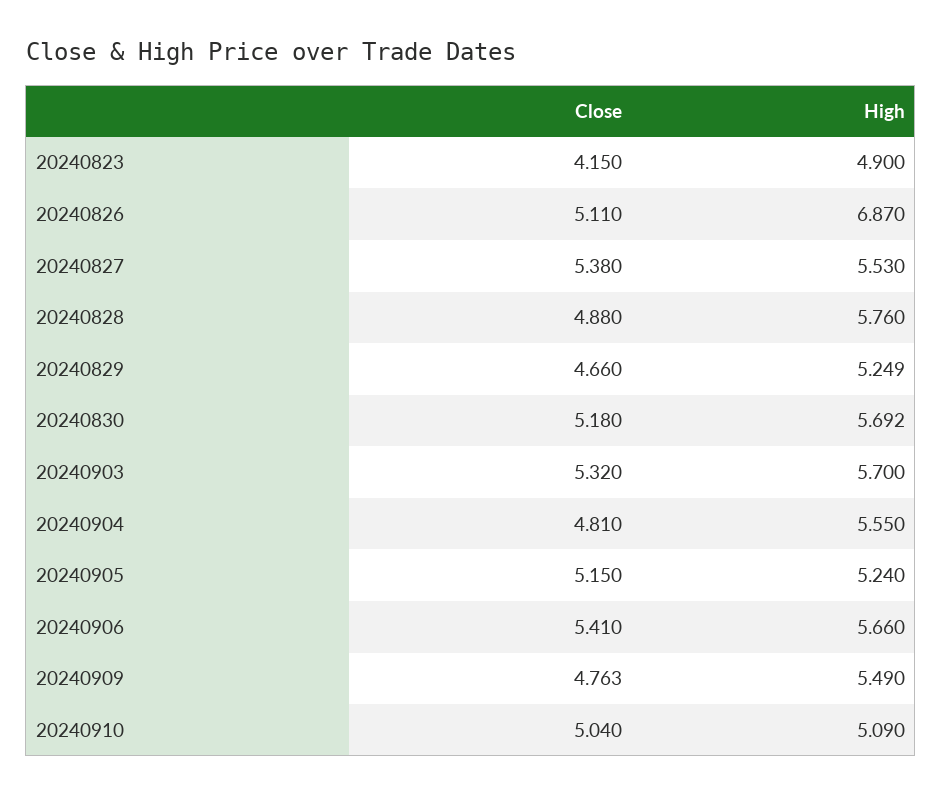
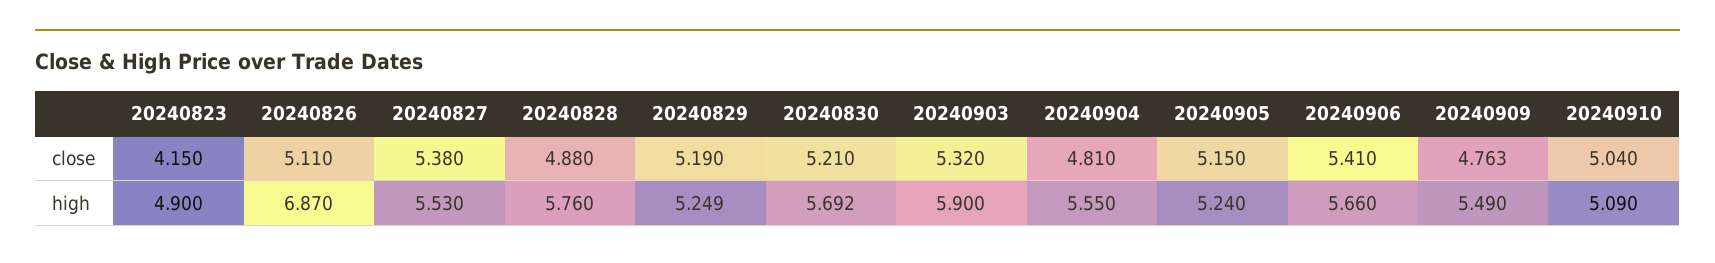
  {
    "Close": {
      "20240823": 4.15,
      "20240826": 5.11,
      "20240827": 5.38,
      "20240828": 4.88,
-     "20240829": 4.66,
+     "20240829": 5.19,
-     "20240830": 5.18,
+     "20240830": 5.21,
      "20240903": 5.32,
      "20240904": 4.81,
      "20240905": 5.15,
      "20240906": 5.41,
      "20240909": 4.763,
      "20240910": 5.04
    },
    "High": {
      "20240823": 4.9,
      "20240826": 6.87,
      "20240827": 5.53,
      "20240828": 5.76,
      "20240829": 5.249,
      "20240830": 5.692,
-     "20240903": 5.7,
+     "20240903": 5.9,
      "20240904": 5.55,
      "20240905": 5.24,
      "20240906": 5.66,
      "20240909": 5.49,
      "20240910": 5.09
    }
  }

